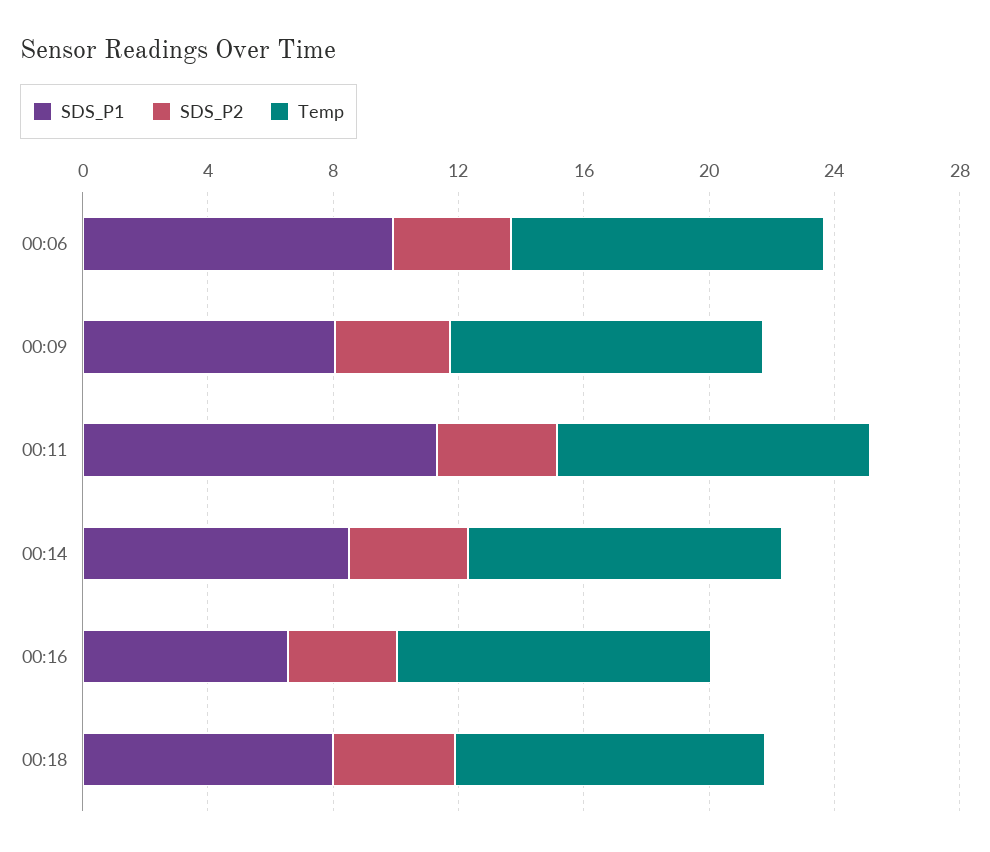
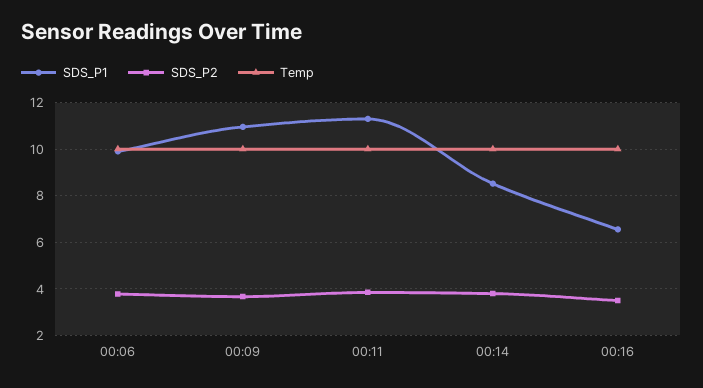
  {
    "SDS_P1": {
      "00:06": 10,
-     "00:09": 8,
+     "00:09": 11,
      "00:11": 11.5,
      "00:14": 8.5,
-     "00:16": 6.5,
+     "00:16": 6.5
-     "00:18": 8
    },
    "SDS_P2": {
      "00:06": 4,
      "00:09": 3.5,
      "00:11": 4,
      "00:14": 4,
-     "00:16": 3.5,
+     "00:16": 3.5
-     "00:18": 4
    },
    "Temp": {
      "00:06": 10,
      "00:09": 10,
      "00:11": 10,
      "00:14": 10,
-     "00:16": 10,
+     "00:16": 10
-     "00:18": 10
    }
  }

